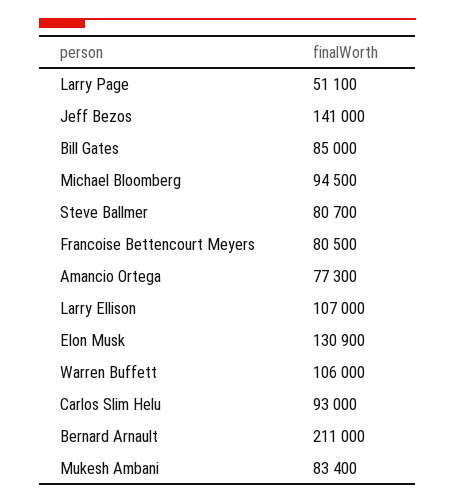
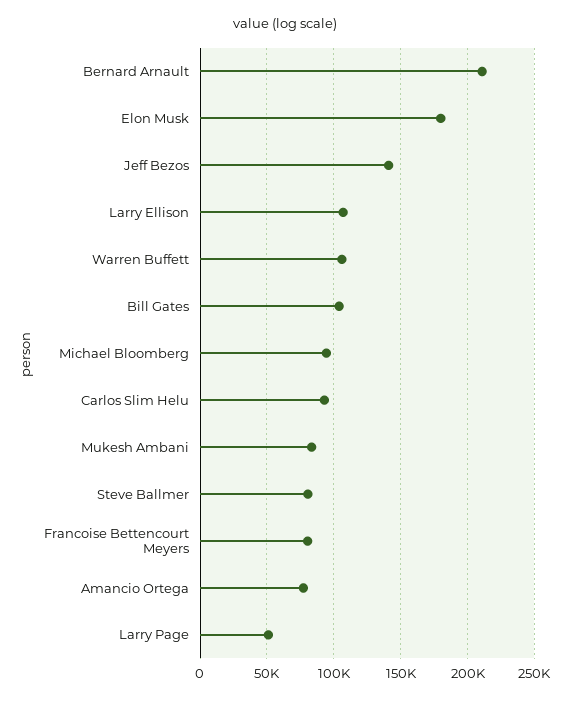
  {
    "Larry Page": 51100,
    "Jeff Bezos": 141000,
-   "Bill Gates": 85000,
+   "Bill Gates": 105000,
    "Michael Bloomberg": 94500,
    "Steve Ballmer": 80700,
    "Francoise Bettencourt Meyers": 80500,
    "Amancio Ortega": 77300,
    "Larry Ellison": 107000,
-   "Elon Musk": 130900,
+   "Elon Musk": 180000,
    "Warren Buffett": 106000,
    "Carlos Slim Helu": 93000,
    "Bernard Arnault": 211000,
    "Mukesh Ambani": 83400
  }

